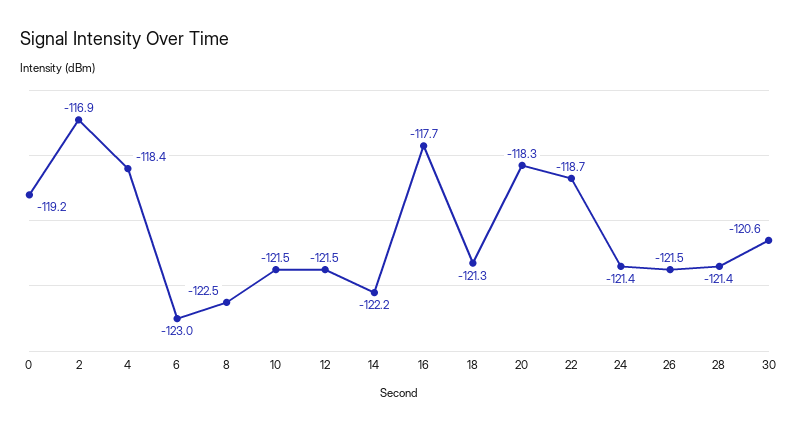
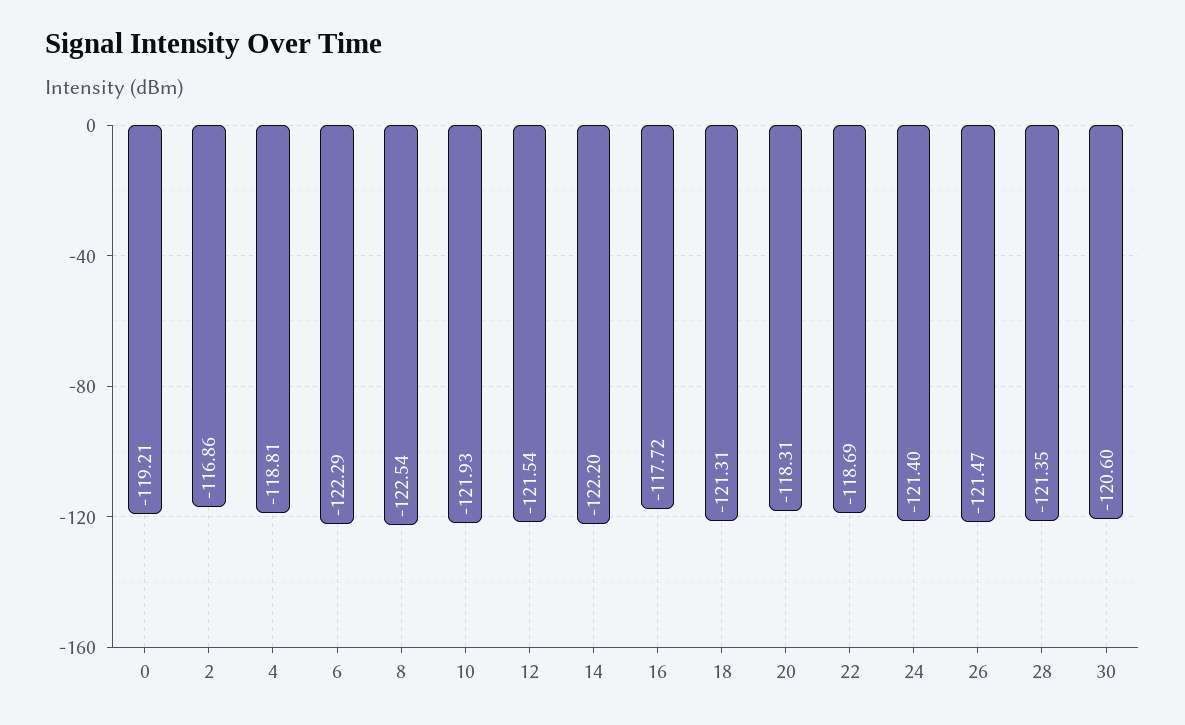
  {
    "0": -119.21,
    "2": -116.86,
-   "4": -118.4,
+   "4": -118.81,
-   "6": -123,
+   "6": -122.29,
    "8": -122.54,
-   "10": -121.5,
+   "10": -121.93,
    "12": -121.54,
    "14": -122.2,
    "16": -117.72,
    "18": -121.31,
    "20": -118.31,
    "22": -118.69,
    "24": -121.4,
    "26": -121.47,
    "28": -121.35,
    "30": -120.6
  }

